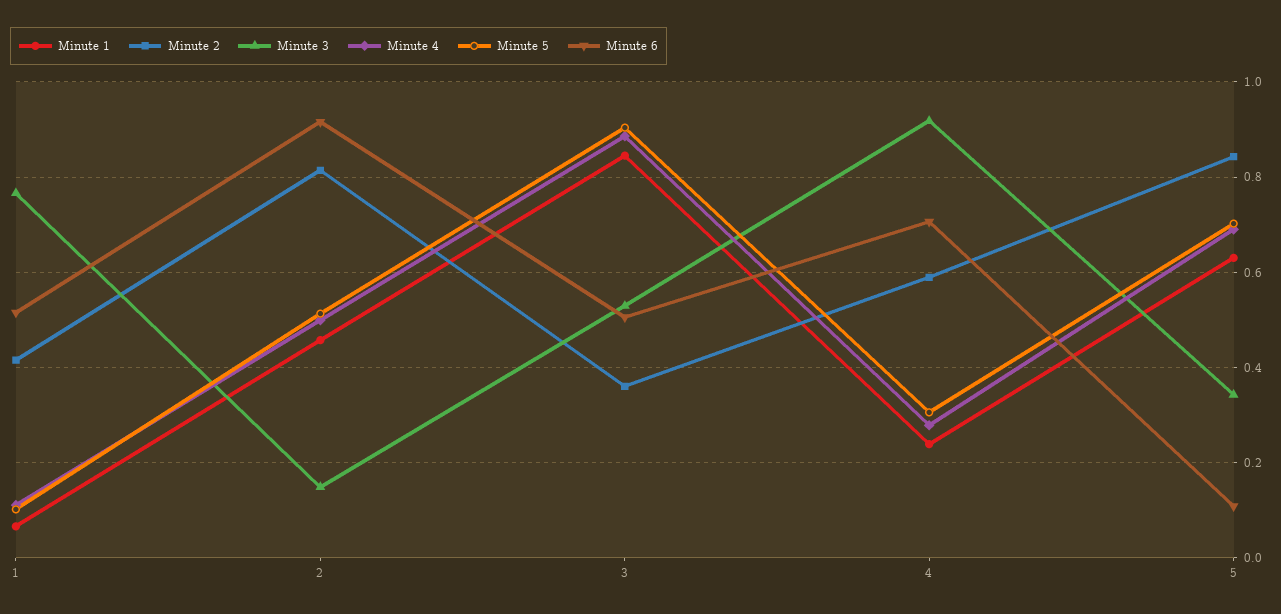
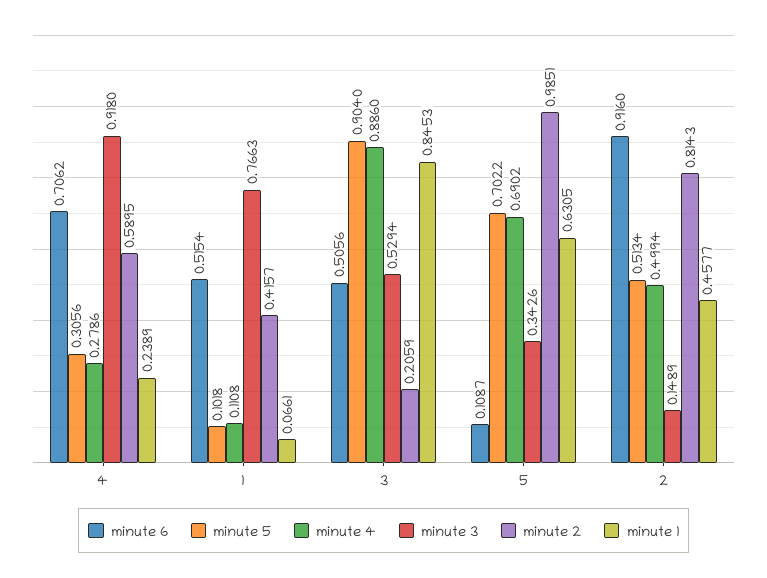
  {
    "Minute 1": {
      "1": 0.0661,
      "2": 0.4577,
      "3": 0.8453,
      "4": 0.2389,
      "5": 0.6305
    },
    "Minute 2": {
      "1": 0.4157,
      "2": 0.8143,
-     "3": 0.36,
+     "3": 0.2059,
      "4": 0.5895,
-     "5": 0.84
+     "5": 0.9851
    },
    "Minute 3": {
      "1": 0.7663,
      "2": 0.1489,
      "3": 0.5294,
      "4": 0.918,
      "5": 0.3426
    },
    "Minute 4": {
      "1": 0.1108,
      "2": 0.4994,
      "3": 0.886,
      "4": 0.2786,
      "5": 0.6902
    },
    "Minute 5": {
      "1": 0.1018,
      "2": 0.5134,
      "3": 0.904,
      "4": 0.3056,
      "5": 0.7022
    },
    "Minute 6": {
      "1": 0.5154,
      "2": 0.916,
      "3": 0.5056,
      "4": 0.7062,
      "5": 0.1087
    }
  }

